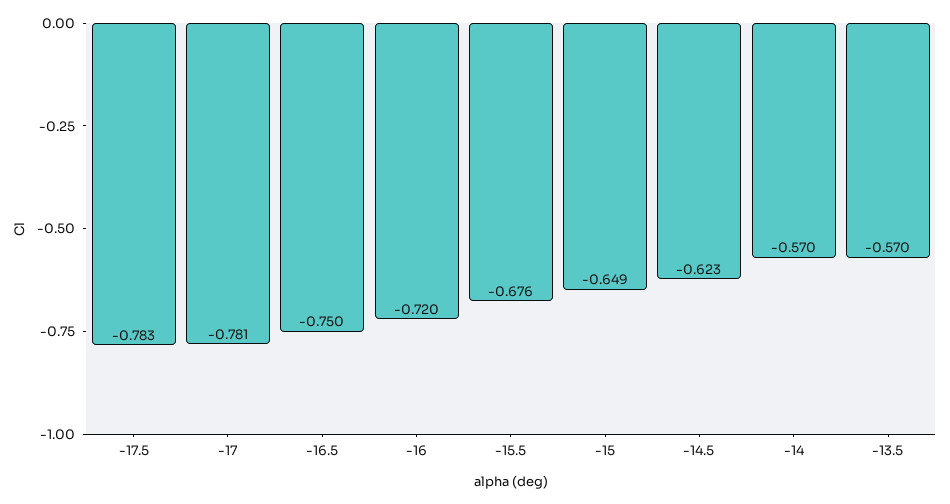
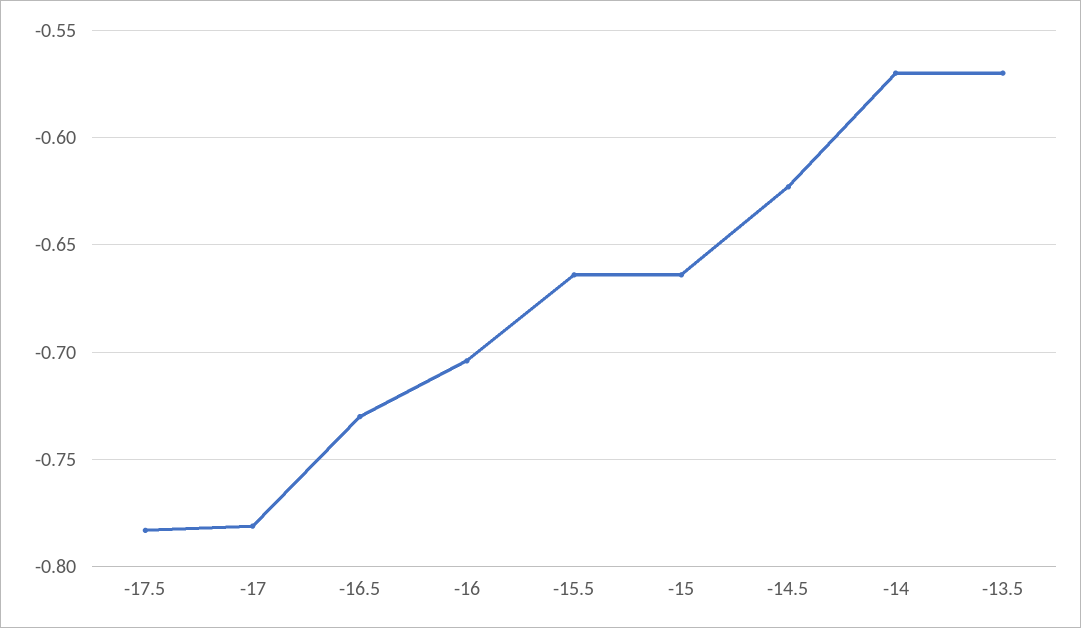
  {
    "-17.5": -0.783,
    "-17": -0.781,
-   "-16.5": -0.75,
+   "-16.5": -0.73,
-   "-16": -0.72,
+   "-16": -0.705,
-   "-15.5": -0.676,
+   "-15.5": -0.665,
-   "-15": -0.649,
+   "-15": -0.665,
    "-14.5": -0.623,
    "-14": -0.57,
    "-13.5": -0.57
  }

